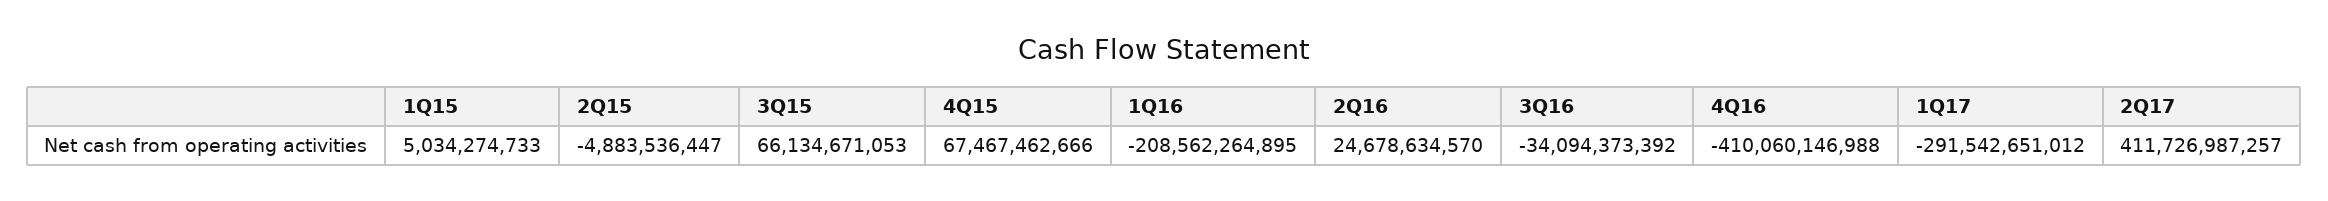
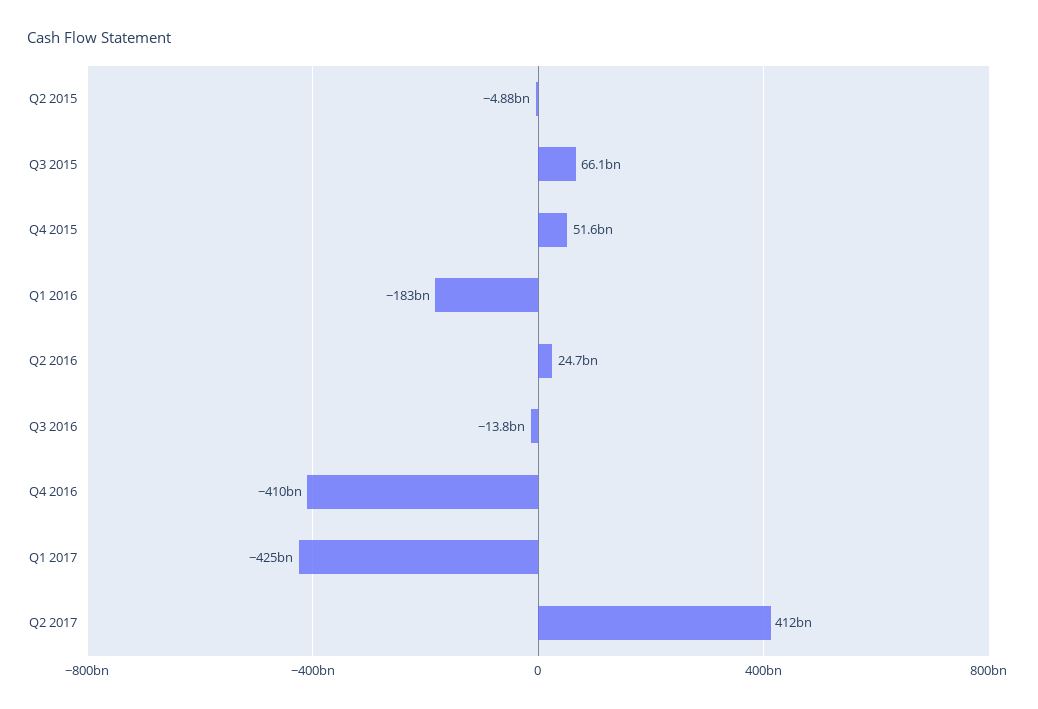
  {
-   "1Q15": 5034274733,
    "2Q15": -4883536447,
    "3Q15": 66134671053,
-   "4Q15": 67467462666,
+   "4Q15": 51600000000,
-   "1Q16": -208562264895,
+   "1Q16": -183000000000,
    "2Q16": 24678634570,
-   "3Q16": -34094373392,
+   "3Q16": -13800000000,
    "4Q16": -410060146988,
-   "1Q17": -291542651012,
+   "1Q17": -425000000000,
    "2Q17": 411726987257
  }

